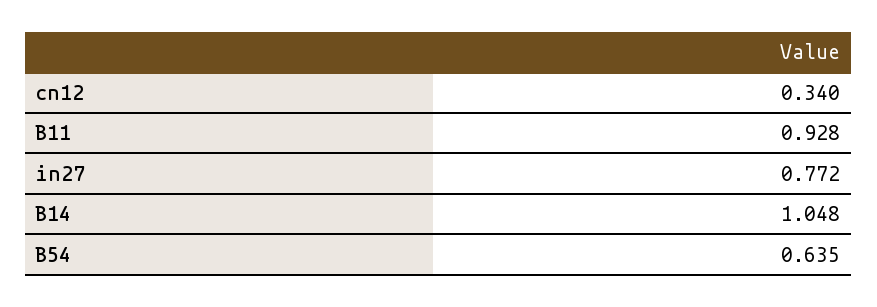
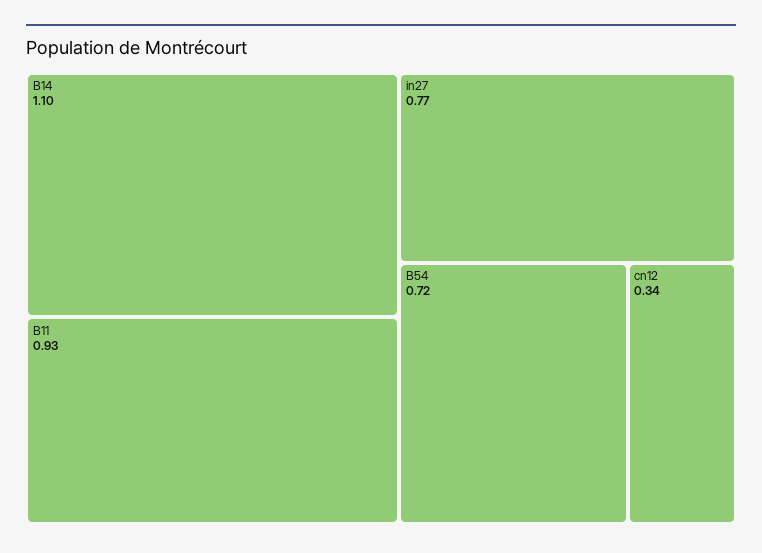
  {
    "cn12": 0.34,
    "B11": 0.928,
    "in27": 0.772,
-   "B14": 1.048,
+   "B14": 1.1,
-   "B54": 0.635
+   "B54": 0.72
  }

